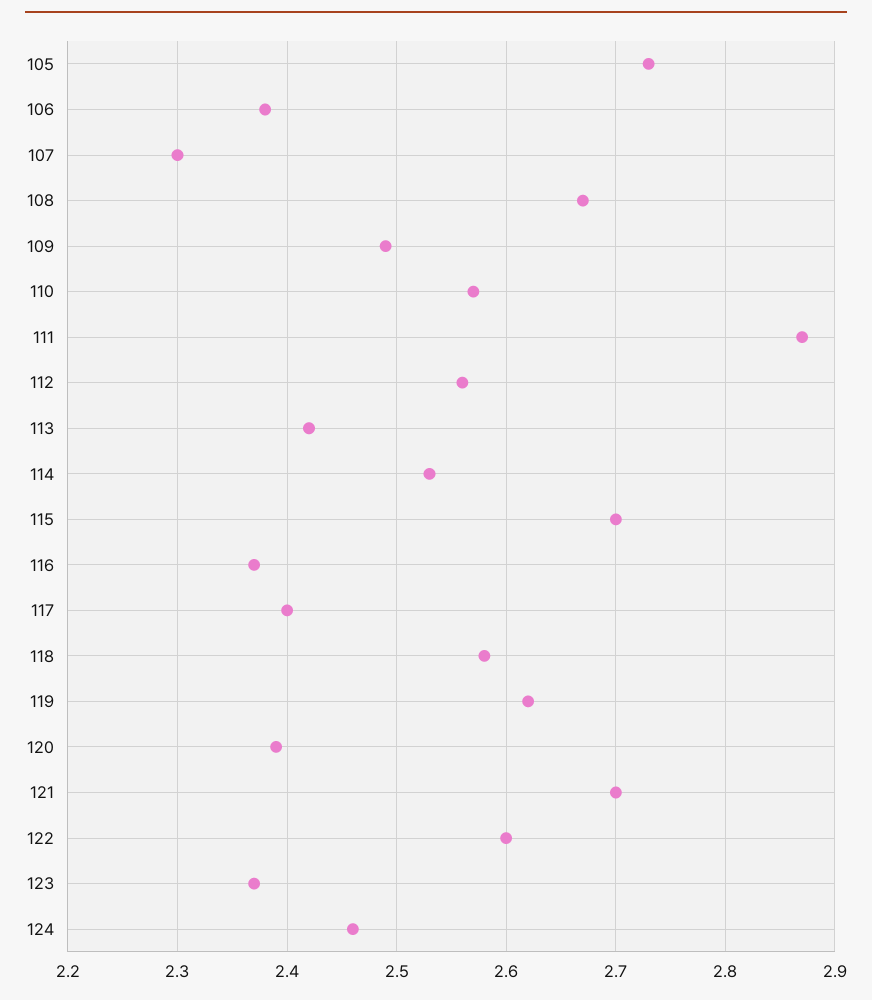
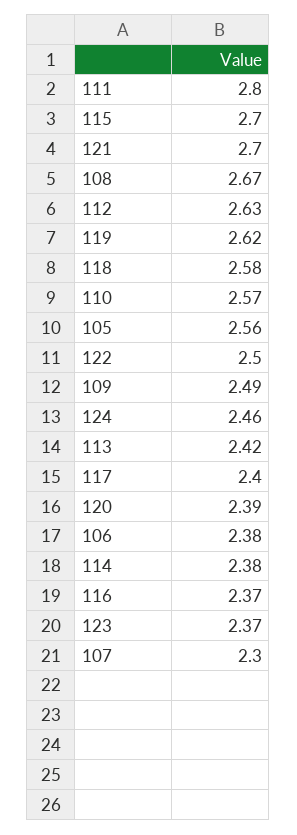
  {
-   "105": 2.73,
+   "105": 2.56,
    "106": 2.38,
    "107": 2.3,
    "108": 2.67,
    "109": 2.49,
    "110": 2.57,
-   "111": 2.87,
+   "111": 2.8,
-   "112": 2.56,
+   "112": 2.63,
    "113": 2.42,
-   "114": 2.53,
+   "114": 2.38,
    "115": 2.7,
    "116": 2.37,
    "117": 2.4,
    "118": 2.58,
    "119": 2.62,
    "120": 2.39,
    "121": 2.7,
-   "122": 2.6,
+   "122": 2.5,
    "123": 2.37,
    "124": 2.46
  }

